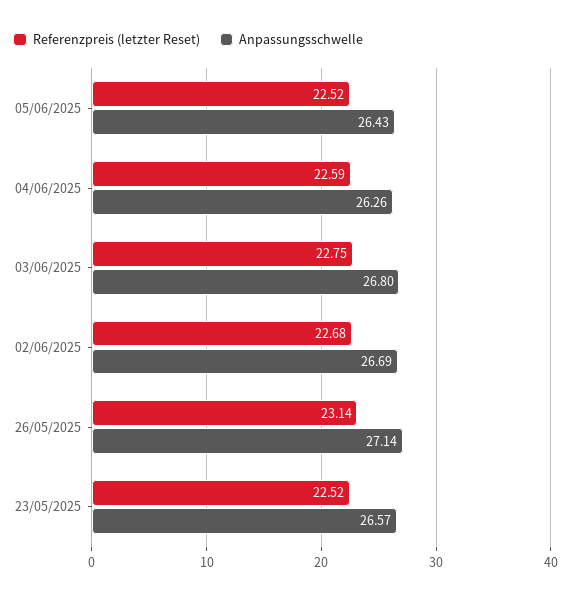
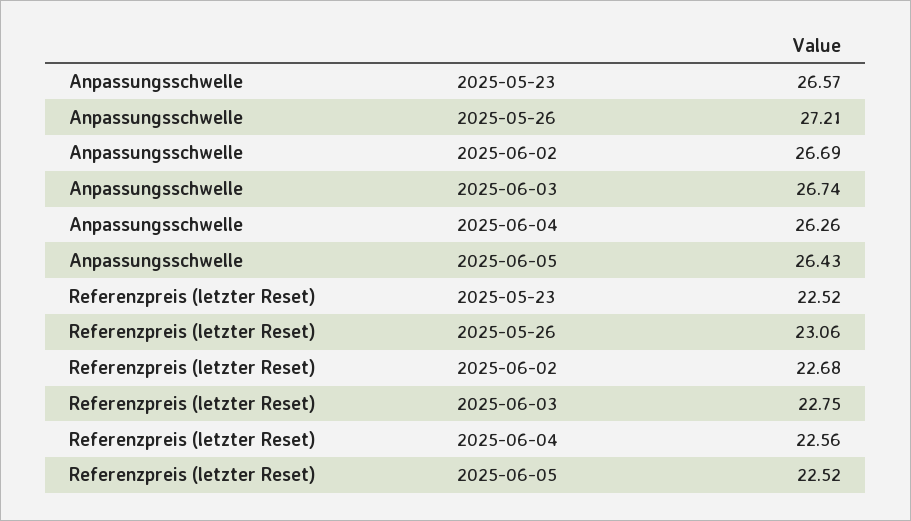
  {
    "Referenzpreis (letzter Reset)": {
      "05/06/2025": 22.52,
-     "04/06/2025": 22.59,
+     "04/06/2025": 22.56,
      "03/06/2025": 22.75,
      "02/06/2025": 22.68,
-     "26/05/2025": 23.14,
+     "26/05/2025": 23.06,
      "23/05/2025": 22.52
    },
    "Anpassungsschwelle": {
      "05/06/2025": 26.43,
      "04/06/2025": 26.26,
-     "03/06/2025": 26.8,
+     "03/06/2025": 26.74,
      "02/06/2025": 26.69,
-     "26/05/2025": 27.14,
+     "26/05/2025": 27.21,
      "23/05/2025": 26.57
    }
  }

